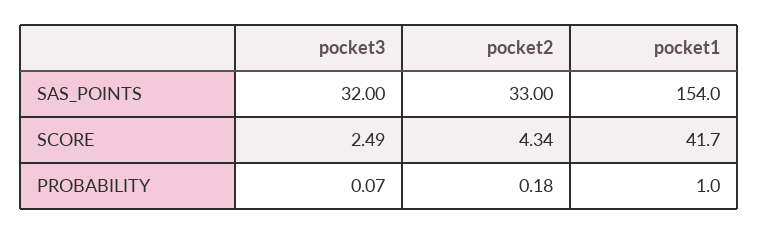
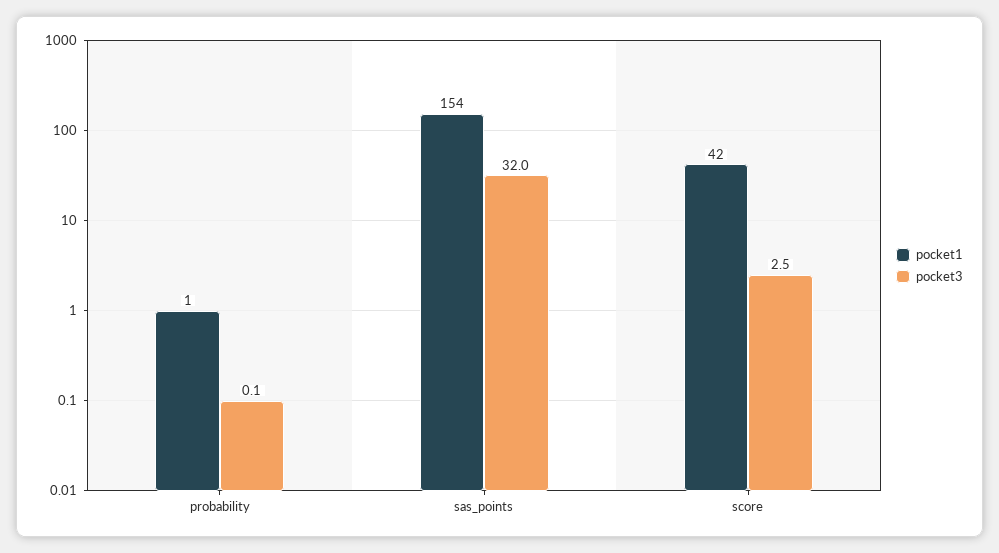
  {
    "pocket3": {
      "SAS_POINTS": 32,
      "SCORE": 2.49,
      "PROBABILITY": 0.07
    },
-   "pocket2": {
-     "SAS_POINTS": 33,
-     "SCORE": 4.34,
-     "PROBABILITY": 0.18
-   },
    "pocket1": {
      "SAS_POINTS": 154,
      "SCORE": 41.7,
      "PROBABILITY": 1
    }
  }

